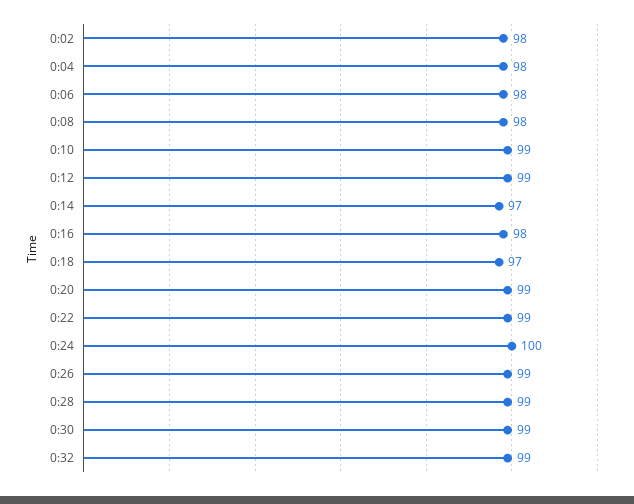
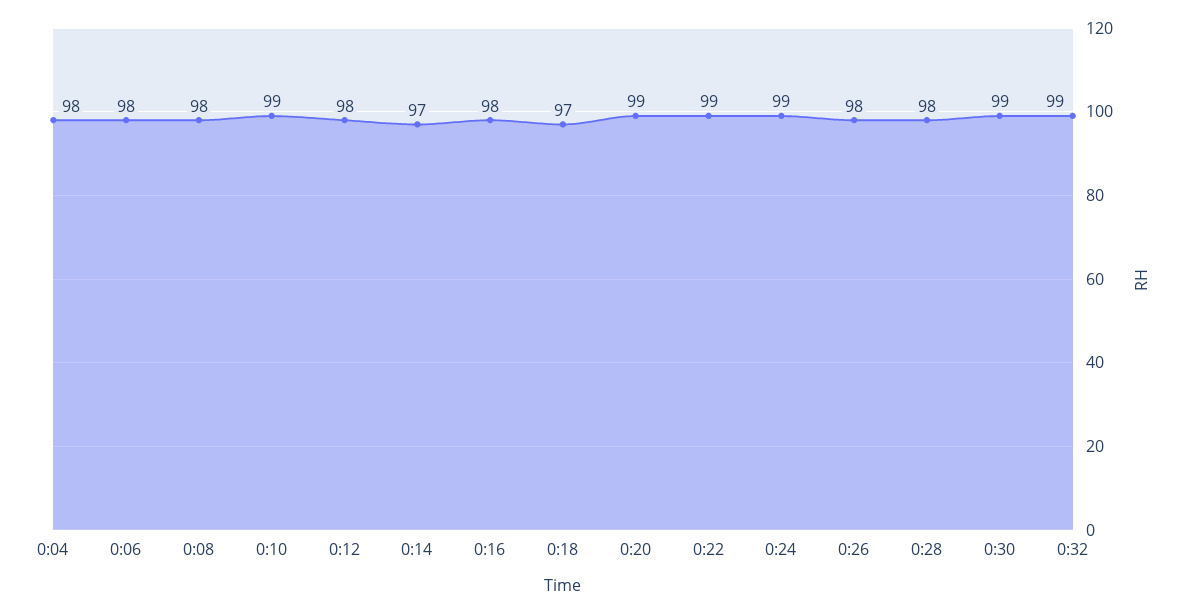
  {
-   "0:02": 98,
    "0:04": 98,
    "0:06": 98,
    "0:08": 98,
    "0:10": 99,
-   "0:12": 99,
+   "0:12": 98,
    "0:14": 97,
    "0:16": 98,
    "0:18": 97,
    "0:20": 99,
    "0:22": 99,
-   "0:24": 100,
+   "0:24": 99,
-   "0:26": 99,
+   "0:26": 98,
-   "0:28": 99,
+   "0:28": 98,
    "0:30": 99,
    "0:32": 99
  }

